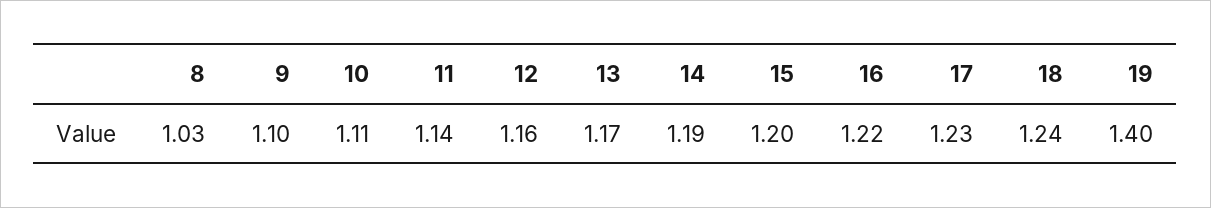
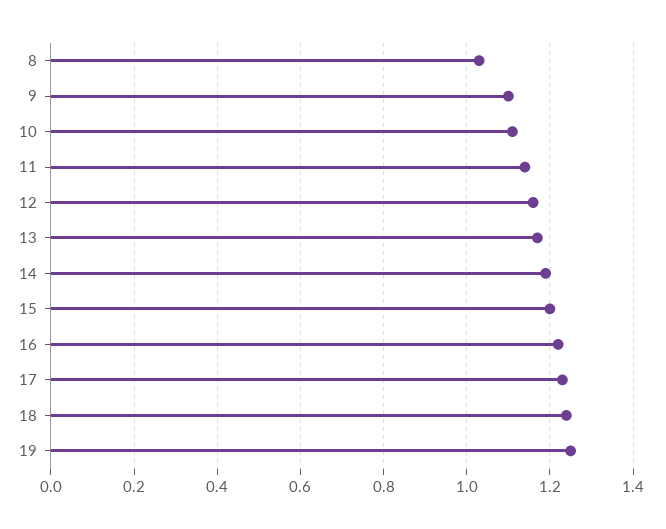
  {
    "8": 1.03,
    "9": 1.1,
    "10": 1.11,
    "11": 1.14,
    "12": 1.16,
    "13": 1.17,
    "14": 1.19,
    "15": 1.2,
    "16": 1.22,
    "17": 1.23,
    "18": 1.24,
-   "19": 1.4
+   "19": 1.25
  }

